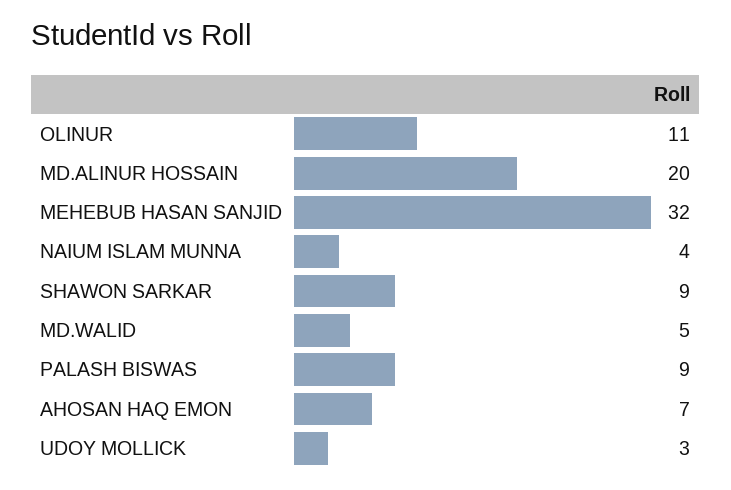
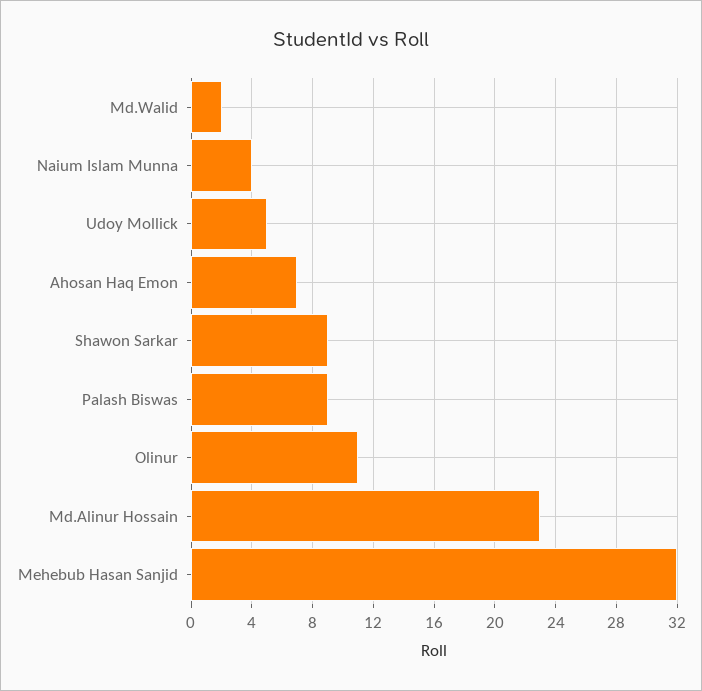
  {
    "OLINUR": 11,
-   "MD.ALINUR HOSSAIN": 20,
+   "MD.ALINUR HOSSAIN": 23,
    "MEHEBUB HASAN SANJID": 32,
    "NAIUM ISLAM MUNNA": 4,
    "SHAWON SARKAR": 9,
-   "MD.WALID": 5,
+   "MD.WALID": 2,
    "PALASH BISWAS": 9,
    "AHOSAN HAQ EMON": 7,
-   "UDOY MOLLICK": 3
+   "UDOY MOLLICK": 5
  }

